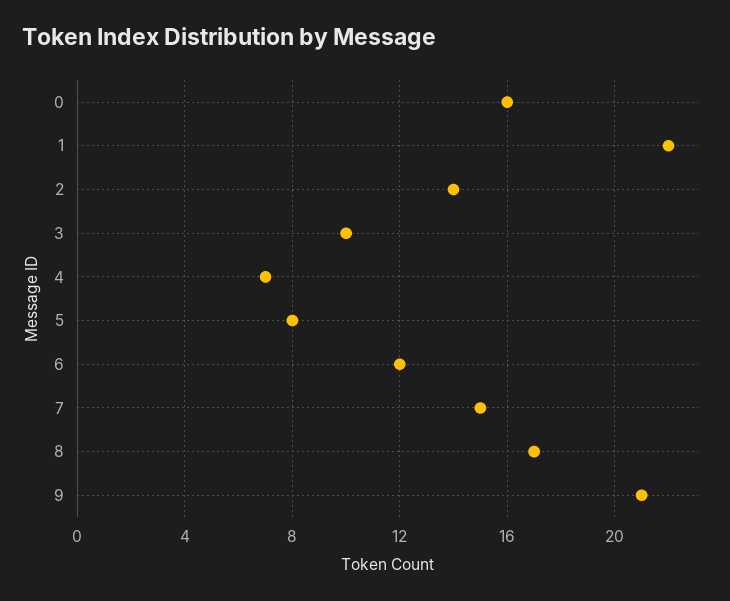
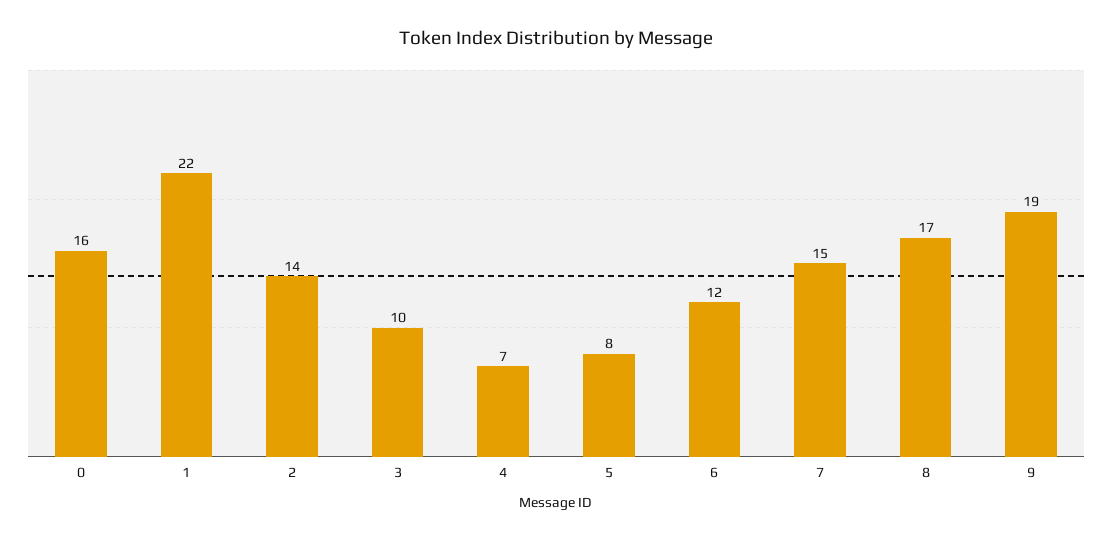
  {
    "0": 16,
    "1": 22,
    "2": 14,
    "3": 10,
    "4": 7,
    "5": 8,
    "6": 12,
    "7": 15,
    "8": 17,
-   "9": 21
+   "9": 19
  }

